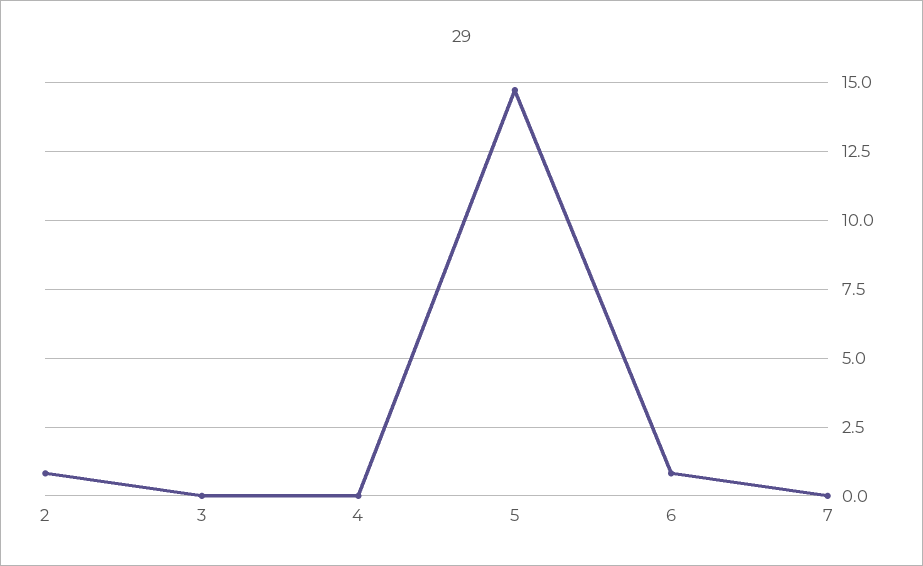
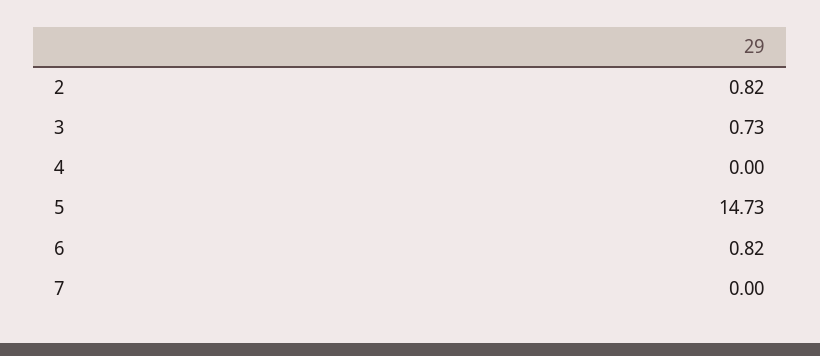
  {
    "2": 0.82,
-   "3": 0,
+   "3": 0.73,
    "4": 0,
    "5": 14.73,
    "6": 0.82,
    "7": 0
  }

